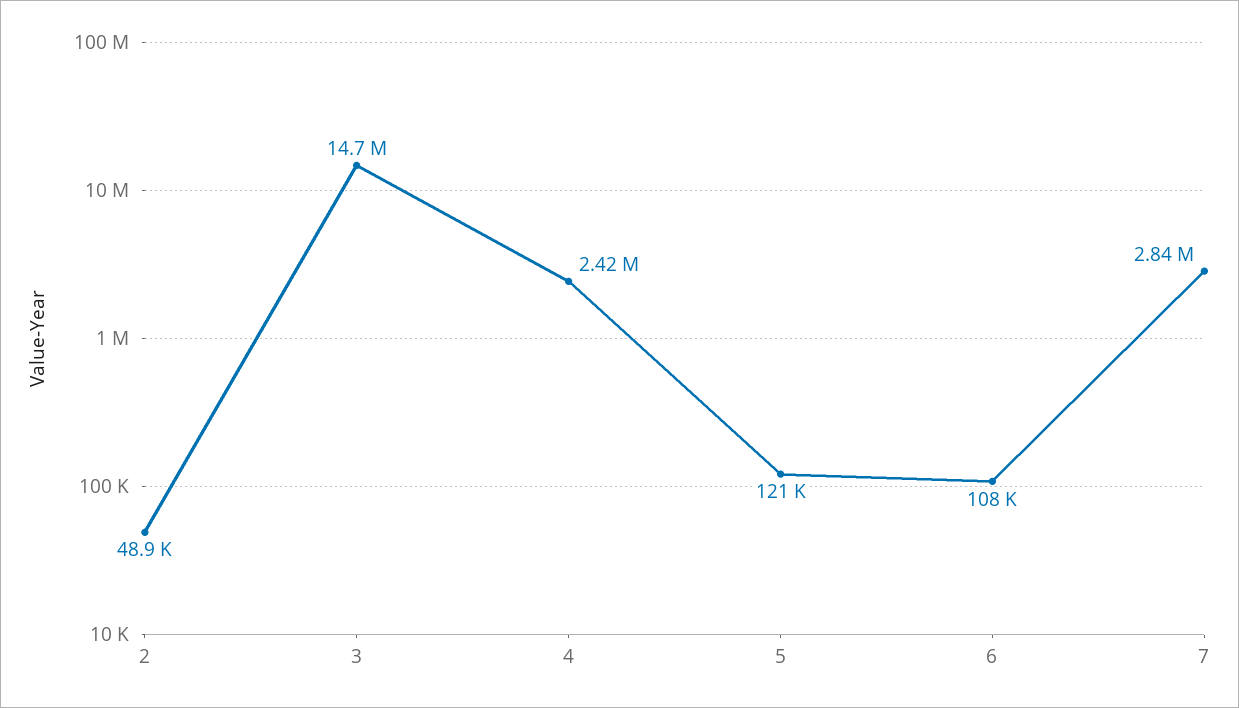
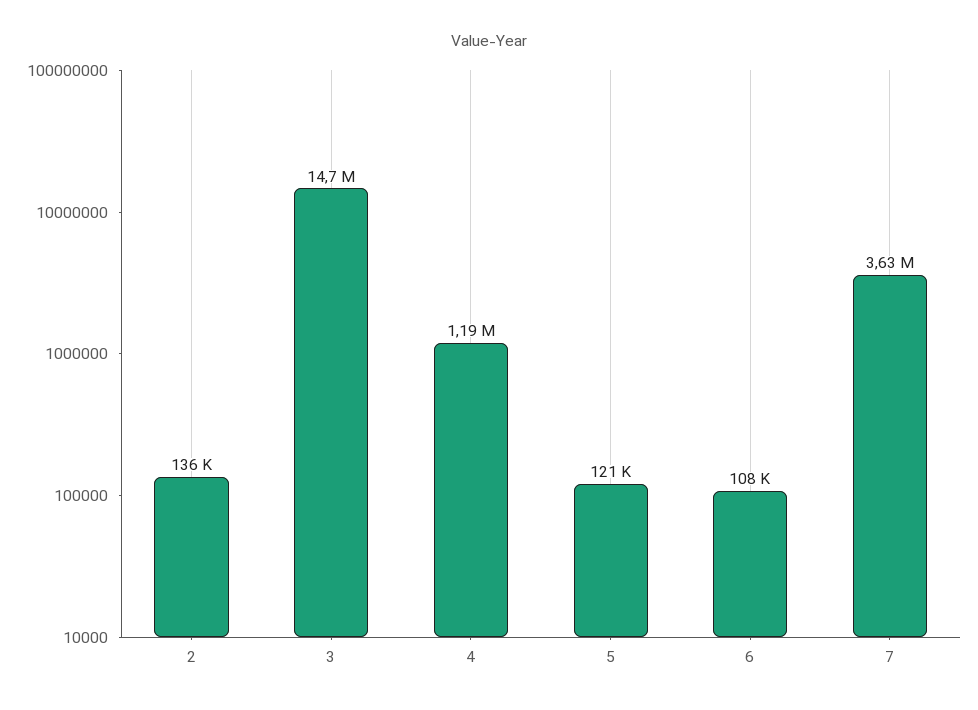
  {
-   "2": 48900,
+   "2": 136000,
    "3": 14700000,
-   "4": 2420000,
+   "4": 1190000,
    "5": 121000,
    "6": 108000,
-   "7": 2840000
+   "7": 3630000
  }

